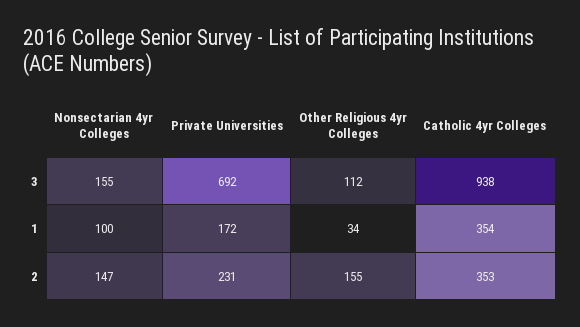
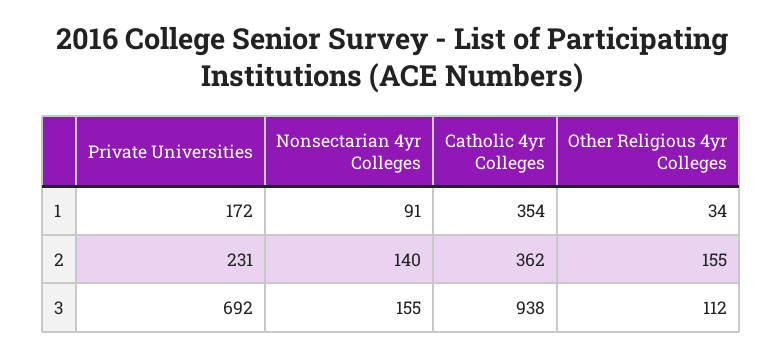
  {
    "Nonsectarian 4yr Colleges": {
      "3": 155,
-     "1": 100,
+     "1": 91,
-     "2": 147
+     "2": 140
    },
    "Private Universities": {
      "3": 692,
      "1": 172,
      "2": 231
    },
    "Other Religious 4yr Colleges": {
      "3": 112,
      "1": 34,
      "2": 155
    },
    "Catholic 4yr Colleges": {
      "3": 938,
      "1": 354,
-     "2": 353
+     "2": 362
    }
  }

